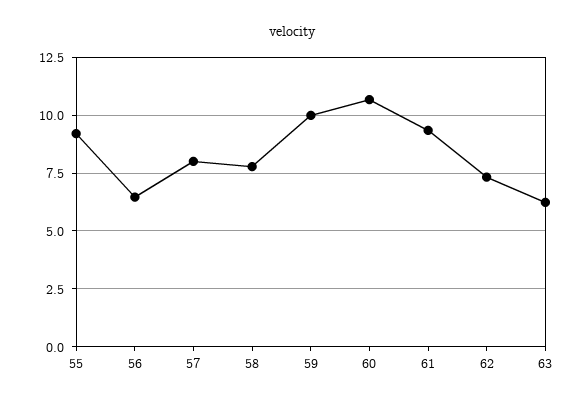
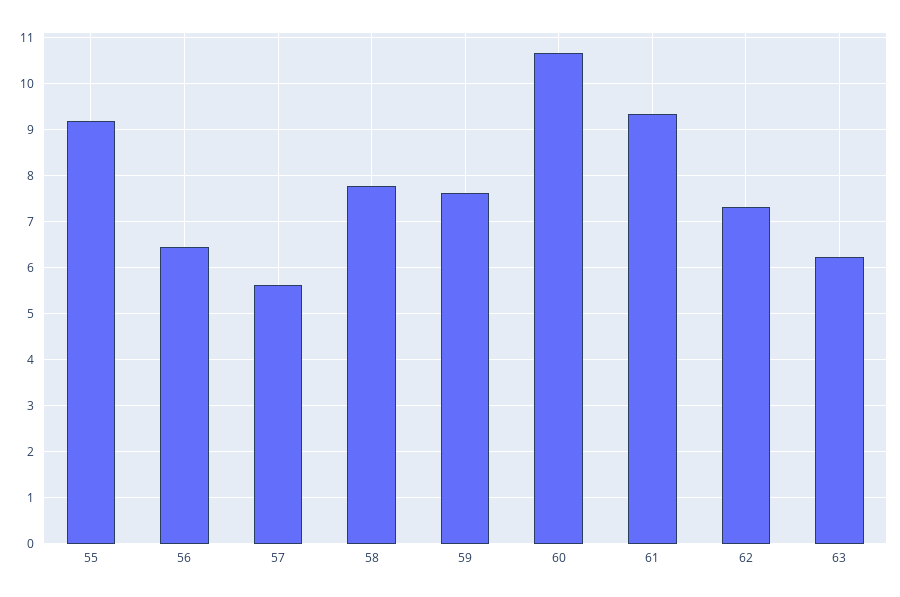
  {
    "55": 9.2,
    "56": 6.4,
-   "57": 8,
+   "57": 5.6,
    "58": 7.8,
-   "59": 10,
+   "59": 7.6,
    "60": 10.6,
    "61": 9.4,
    "62": 7.4,
    "63": 6.2
  }

